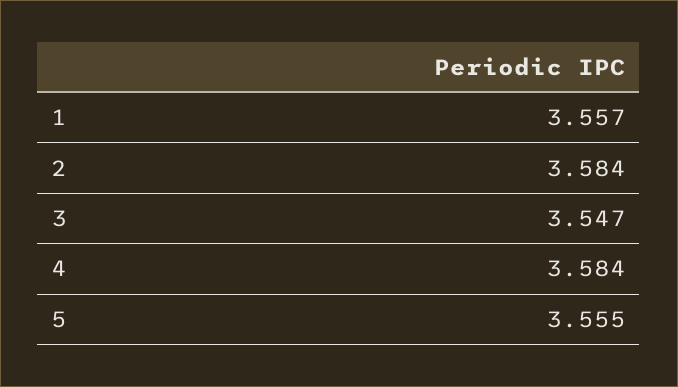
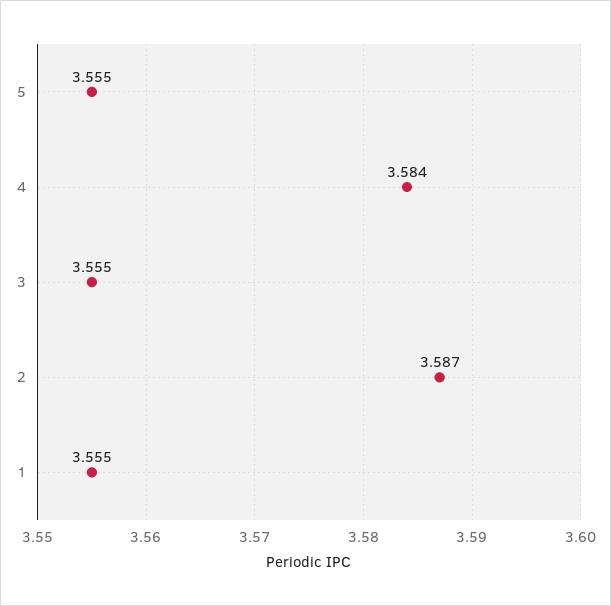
  {
-   "1": 3.557,
+   "1": 3.555,
-   "2": 3.584,
+   "2": 3.587,
-   "3": 3.547,
+   "3": 3.555,
    "4": 3.584,
    "5": 3.555
  }

